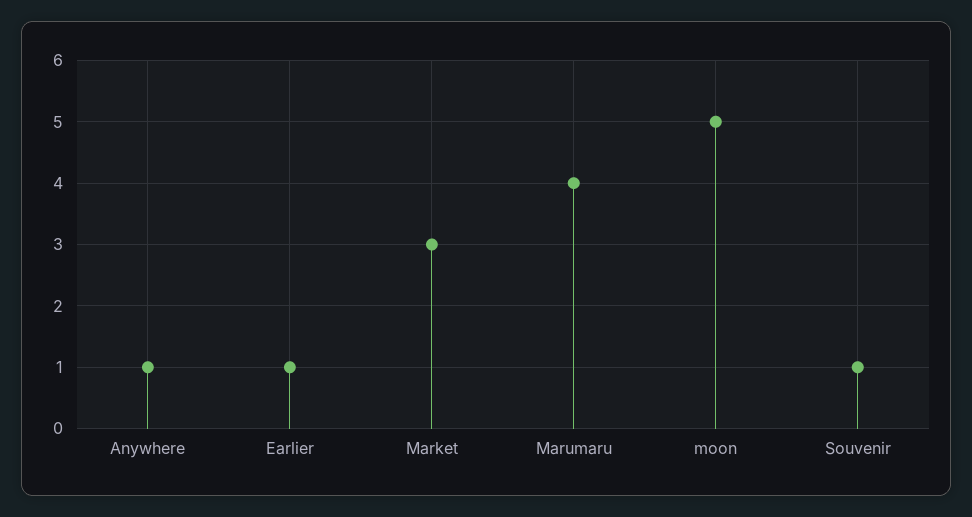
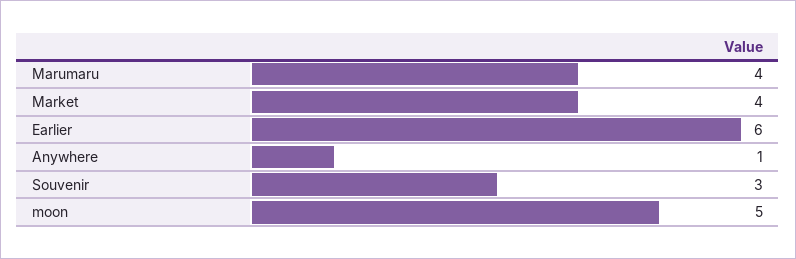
  {
    "Anywhere": 1,
-   "Earlier": 1,
+   "Earlier": 6,
-   "Market": 3,
+   "Market": 4,
    "Marumaru": 4,
    "moon": 5,
-   "Souvenir": 1
+   "Souvenir": 3
  }

